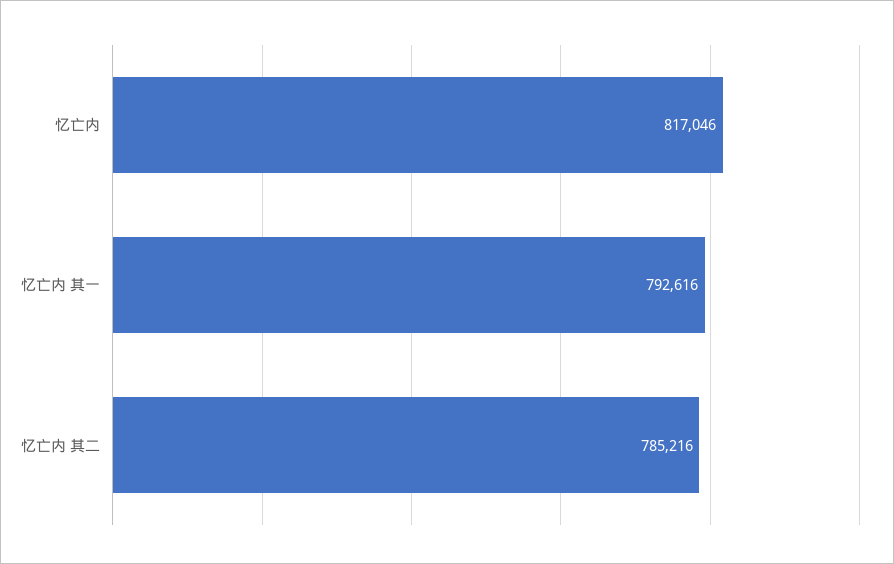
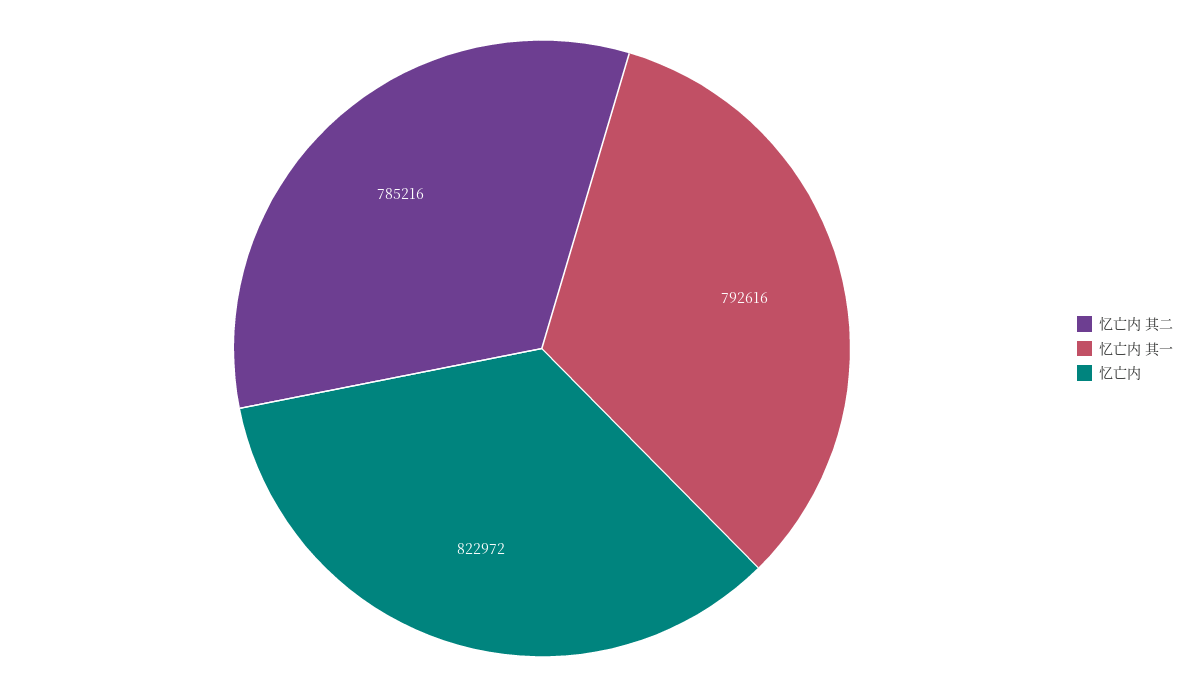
  {
-   "忆亡内": 817046,
+   "忆亡内": 822972,
    "忆亡内 其一": 792616,
    "忆亡内 其二": 785216
  }

